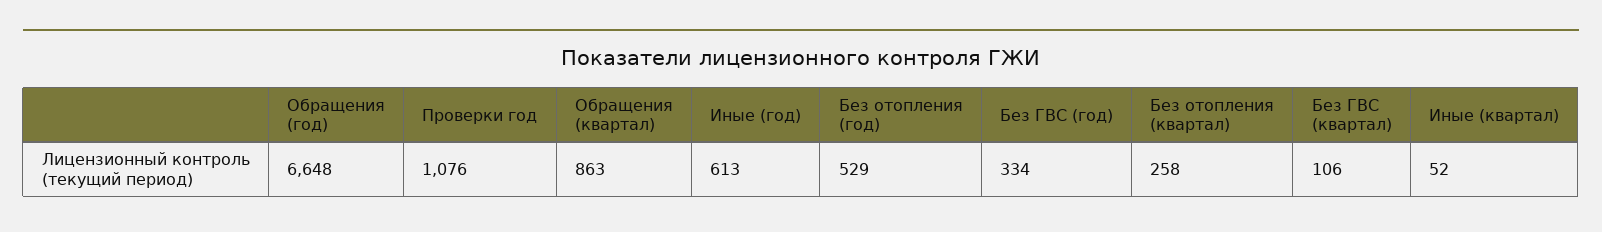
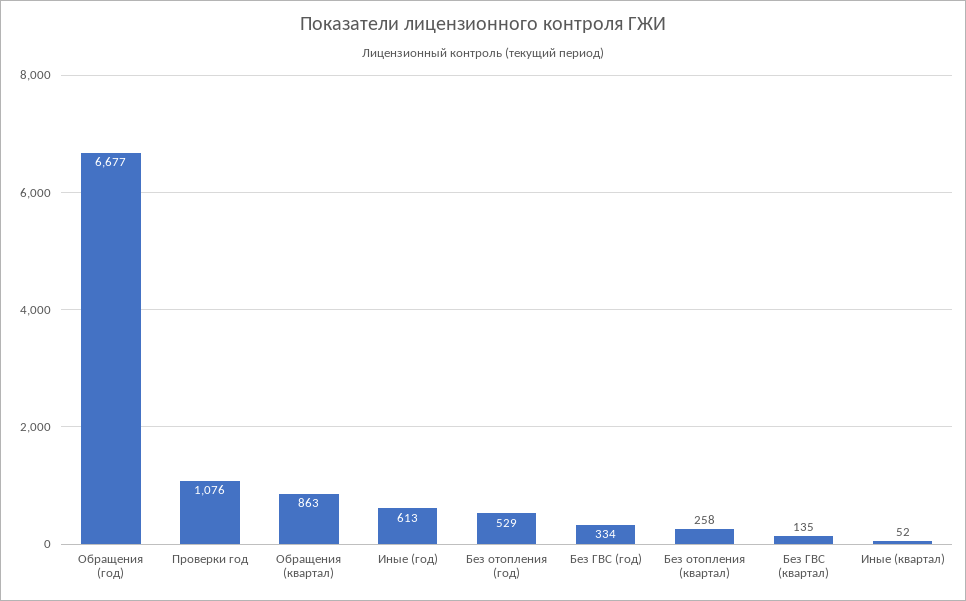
  {
-   "Обращения (год)": 6648,
+   "Обращения (год)": 6677,
    "Проверки год": 1076,
    "Обращения (квартал)": 863,
    "Иные (год)": 613,
    "Без отопления (год)": 529,
    "Без ГВС (год)": 334,
    "Без отопления (квартал)": 258,
-   "Без ГВС (квартал)": 106,
+   "Без ГВС (квартал)": 135,
    "Иные (квартал)": 52
  }

